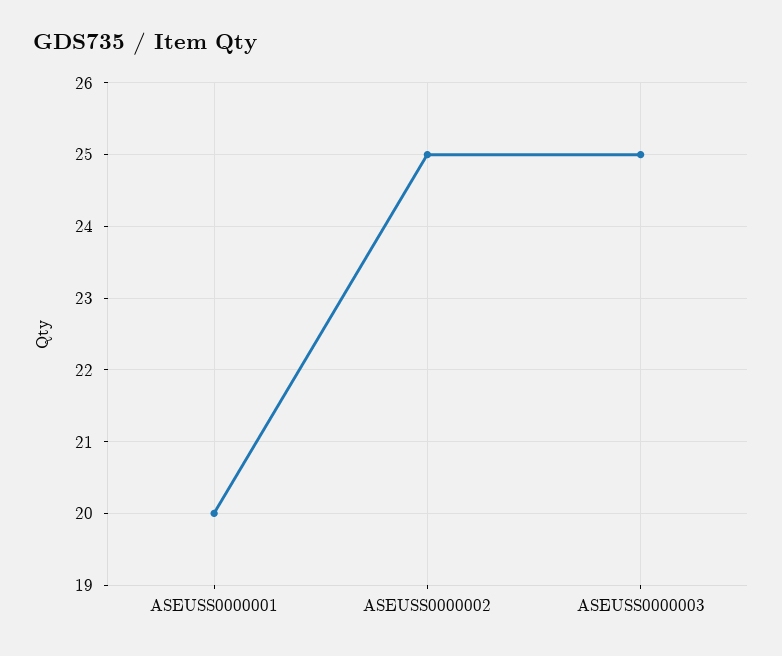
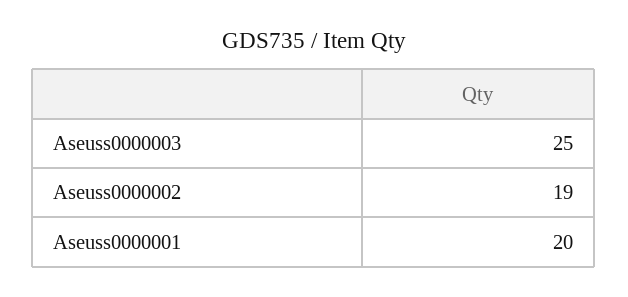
  {
    "ASEUSS0000001": 20,
-   "ASEUSS0000002": 25,
+   "ASEUSS0000002": 19,
    "ASEUSS0000003": 25
  }

